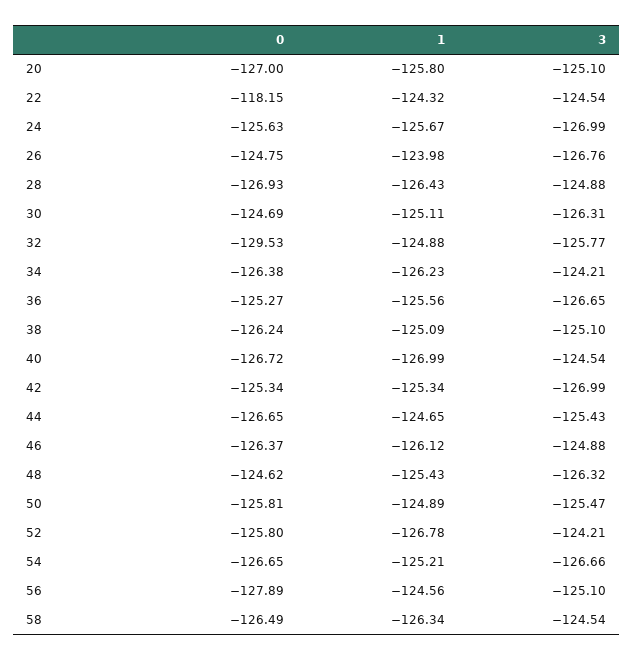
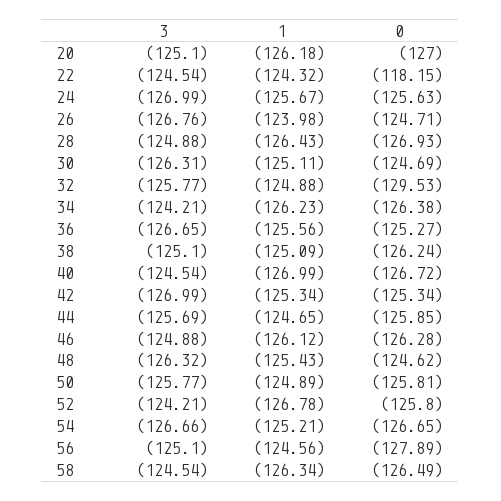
  {
    "0": {
      "20": -127,
      "22": -118.15,
      "24": -125.63,
-     "26": -124.75,
+     "26": -124.71,
      "28": -126.93,
      "30": -124.69,
      "32": -129.53,
      "34": -126.38,
      "36": -125.27,
      "38": -126.24,
      "40": -126.72,
      "42": -125.34,
-     "44": -126.65,
+     "44": -125.85,
-     "46": -126.37,
+     "46": -126.28,
      "48": -124.62,
      "50": -125.81,
      "52": -125.8,
      "54": -126.65,
      "56": -127.89,
      "58": -126.49
    },
    "1": {
-     "20": -125.8,
+     "20": -126.18,
      "22": -124.32,
      "24": -125.67,
      "26": -123.98,
      "28": -126.43,
      "30": -125.11,
      "32": -124.88,
      "34": -126.23,
      "36": -125.56,
      "38": -125.09,
      "40": -126.99,
      "42": -125.34,
      "44": -124.65,
      "46": -126.12,
      "48": -125.43,
      "50": -124.89,
      "52": -126.78,
      "54": -125.21,
      "56": -124.56,
      "58": -126.34
    },
    "3": {
      "20": -125.1,
      "22": -124.54,
      "24": -126.99,
      "26": -126.76,
      "28": -124.88,
      "30": -126.31,
      "32": -125.77,
      "34": -124.21,
      "36": -126.65,
      "38": -125.1,
      "40": -124.54,
      "42": -126.99,
-     "44": -125.43,
+     "44": -125.69,
      "46": -124.88,
      "48": -126.32,
-     "50": -125.47,
+     "50": -125.77,
      "52": -124.21,
      "54": -126.66,
      "56": -125.1,
      "58": -124.54
    }
  }

